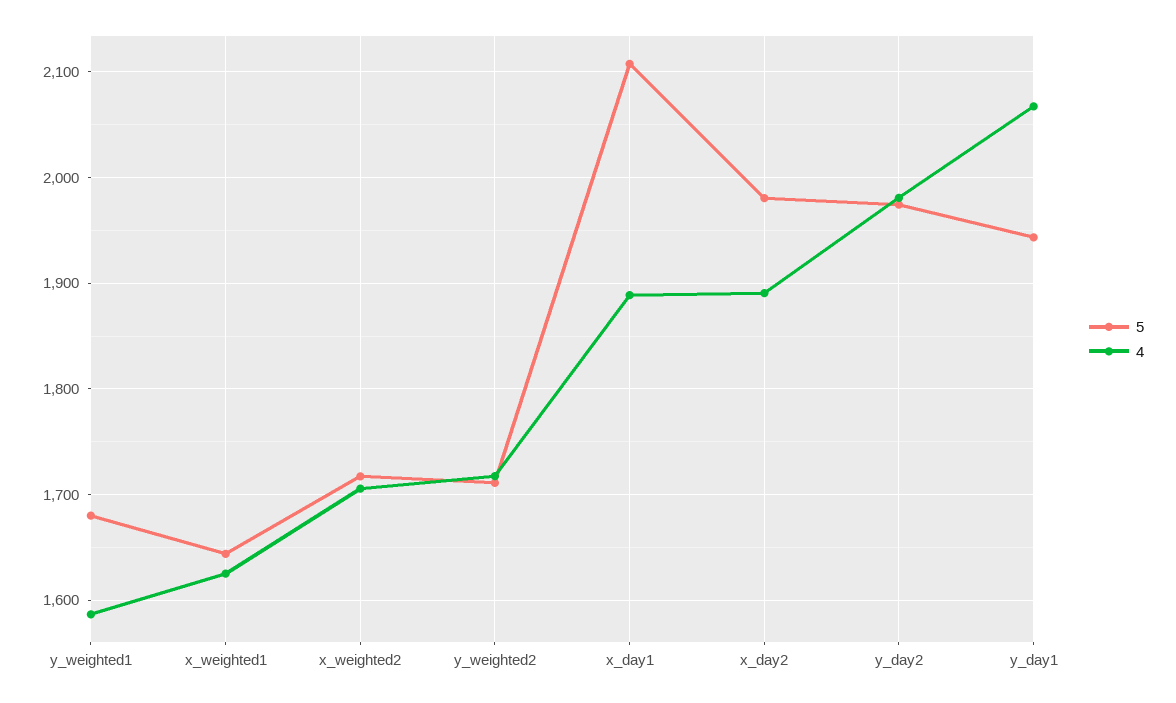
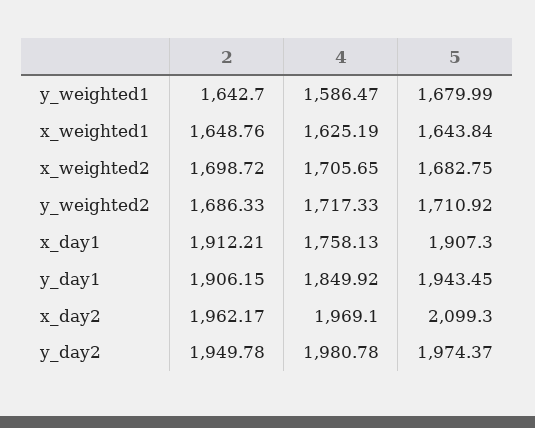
  {
    "5": {
      "y_weighted1": 1679.99,
      "x_weighted1": 1643.84,
-     "x_weighted2": 1720,
+     "x_weighted2": 1682.75,
      "y_weighted2": 1710.92,
-     "x_day1": 2110,
+     "x_day1": 1907.3,
-     "x_day2": 1980,
+     "x_day2": 2099.3,
      "y_day2": 1974.37,
      "y_day1": 1943.45
    },
    "4": {
      "y_weighted1": 1586.47,
      "x_weighted1": 1625.19,
      "x_weighted2": 1705.65,
      "y_weighted2": 1717.33,
-     "x_day1": 1890,
+     "x_day1": 1758.13,
-     "x_day2": 1890,
+     "x_day2": 1969.1,
      "y_day2": 1980.78,
-     "y_day1": 2070
+     "y_day1": 1849.92
-   }
+   },
+   "2": {
+     "y_weighted1": 1642.7,
+     "x_weighted1": 1648.76,
+     "x_weighted2": 1698.72,
+     "y_weighted2": 1686.33,
+     "x_day1": 1912.21,
+     "y_day1": 1906.15,
+     "x_day2": 1962.17,
+     "y_day2": 1949.78
+   }
  }

